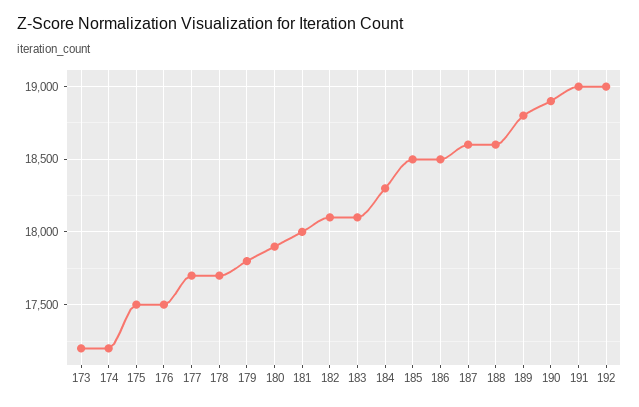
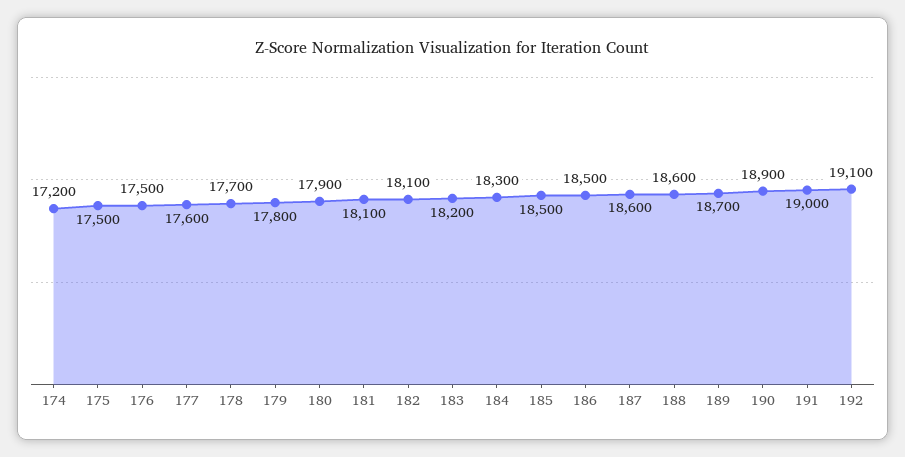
  {
-   "173": 17200,
    "174": 17200,
    "175": 17500,
    "176": 17500,
-   "177": 17700,
+   "177": 17600,
    "178": 17700,
    "179": 17800,
    "180": 17900,
-   "181": 18000,
+   "181": 18100,
    "182": 18100,
-   "183": 18100,
+   "183": 18200,
    "184": 18300,
    "185": 18500,
    "186": 18500,
    "187": 18600,
    "188": 18600,
-   "189": 18800,
+   "189": 18700,
    "190": 18900,
    "191": 19000,
-   "192": 19000
+   "192": 19100
  }

